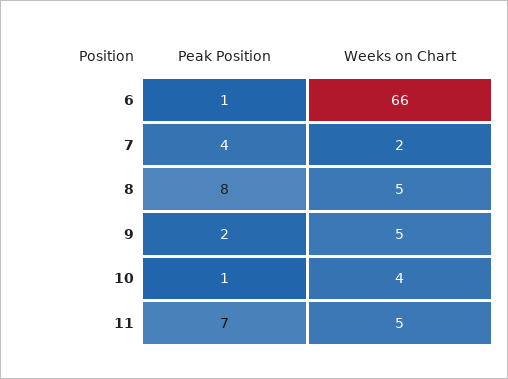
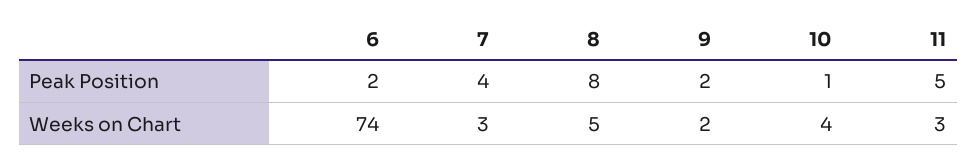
  {
    "Peak Position": {
-     "6": 1,
+     "6": 2,
      "7": 4,
      "8": 8,
      "9": 2,
      "10": 1,
-     "11": 7
+     "11": 5
    },
    "Weeks on Chart": {
-     "6": 66,
+     "6": 74,
-     "7": 2,
+     "7": 3,
      "8": 5,
-     "9": 5,
+     "9": 2,
      "10": 4,
-     "11": 5
+     "11": 3
    }
  }

